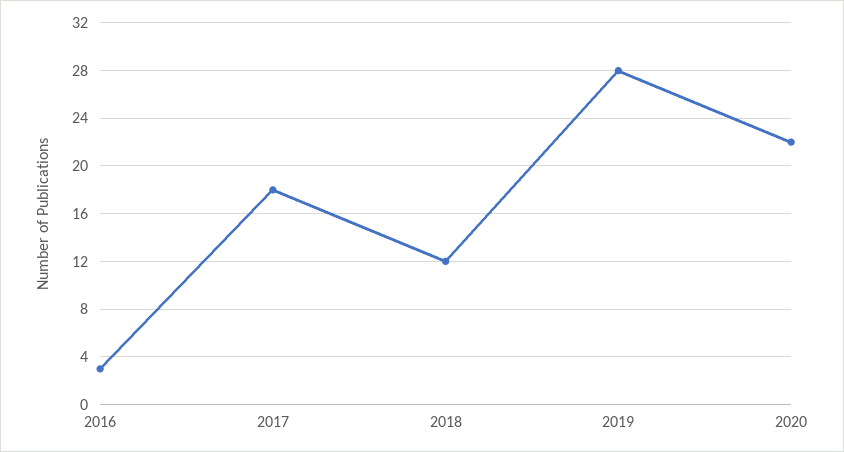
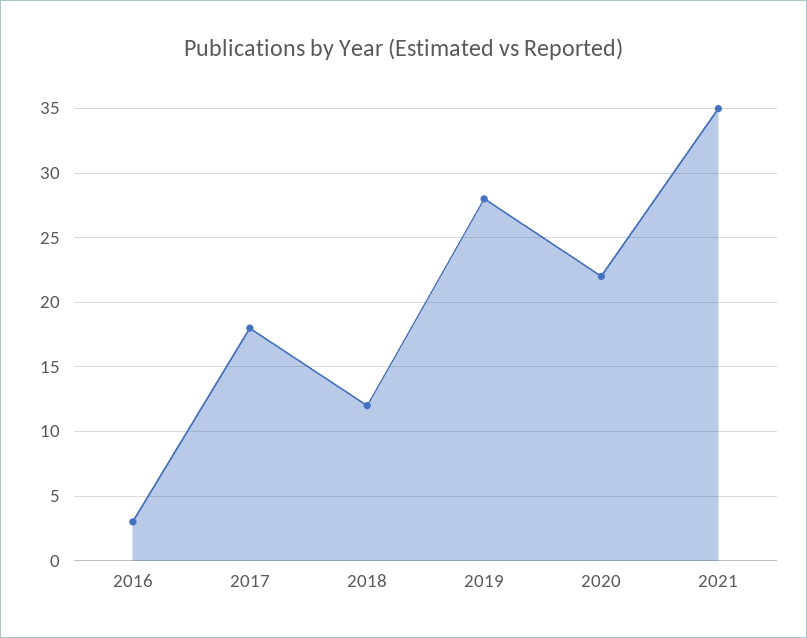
  {
    "2016": 3,
    "2017": 18,
    "2018": 12,
    "2019": 28,
-   "2020": 22
+   "2020": 22,
+   "2021": 35
  }

